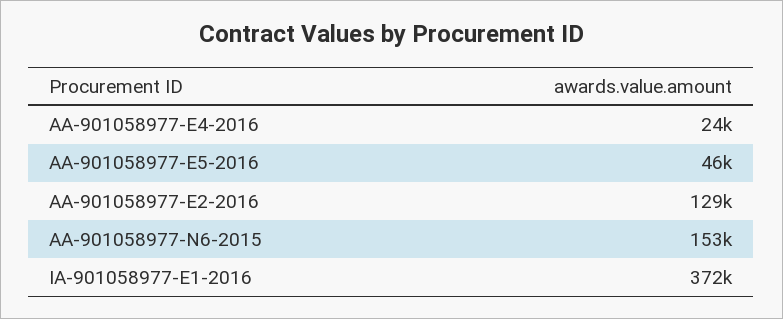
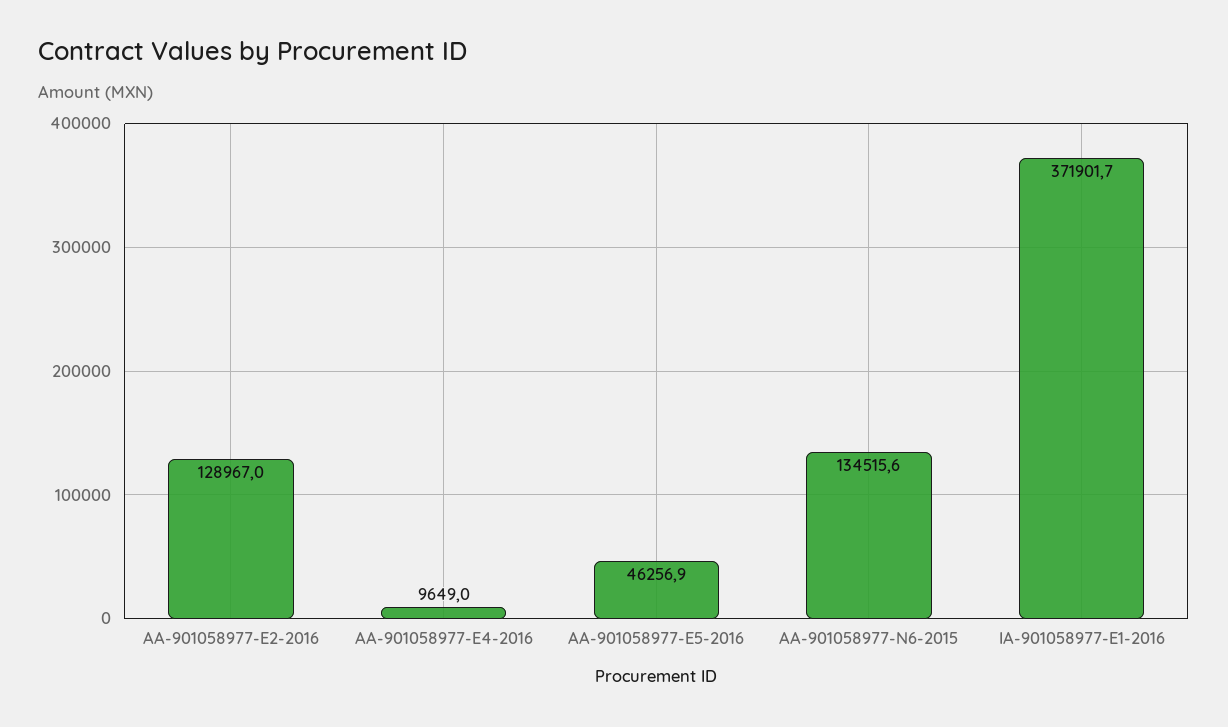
  {
-   "AA-901058977-E4-2016": 24000,
+   "AA-901058977-E4-2016": 9649,
    "AA-901058977-E5-2016": 46256.9,
    "AA-901058977-E2-2016": 128967,
-   "AA-901058977-N6-2015": 153000,
+   "AA-901058977-N6-2015": 134515.6,
    "IA-901058977-E1-2016": 371901.7
  }

